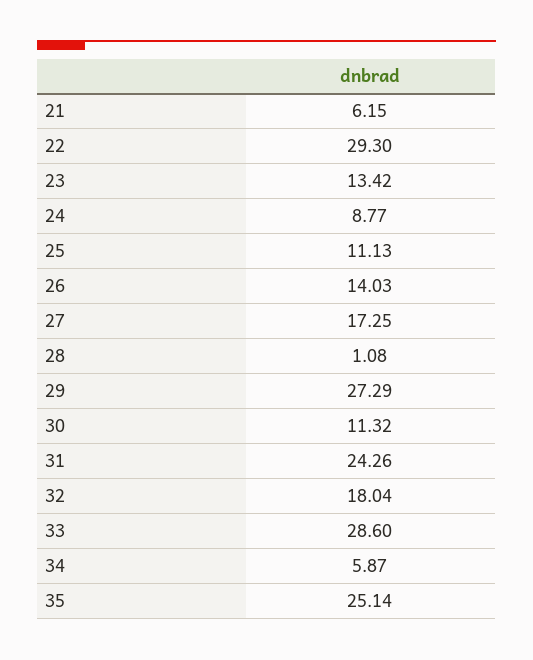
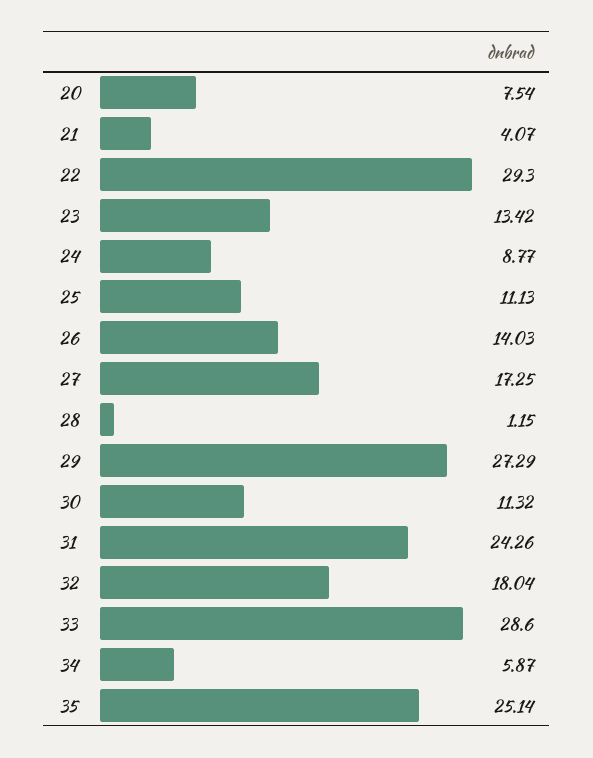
  {
-   "21": 6.15,
+   "21": 4.07,
    "22": 29.3,
    "23": 13.42,
    "24": 8.77,
    "25": 11.13,
    "26": 14.03,
    "27": 17.25,
-   "28": 1.08,
+   "28": 1.15,
    "29": 27.29,
    "30": 11.32,
    "31": 24.26,
    "32": 18.04,
    "33": 28.6,
    "34": 5.87,
-   "35": 25.14
+   "35": 25.14,
+   "20": 7.54
  }

